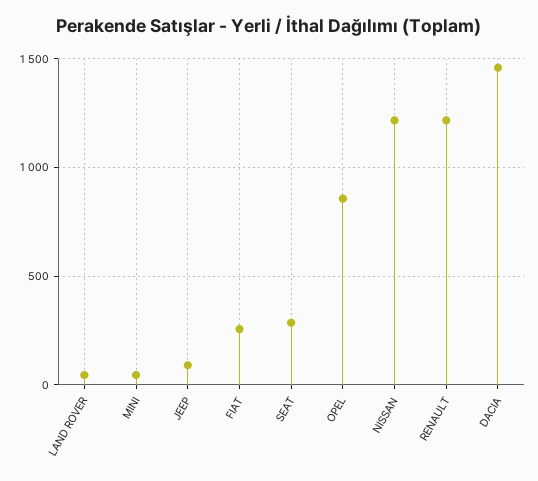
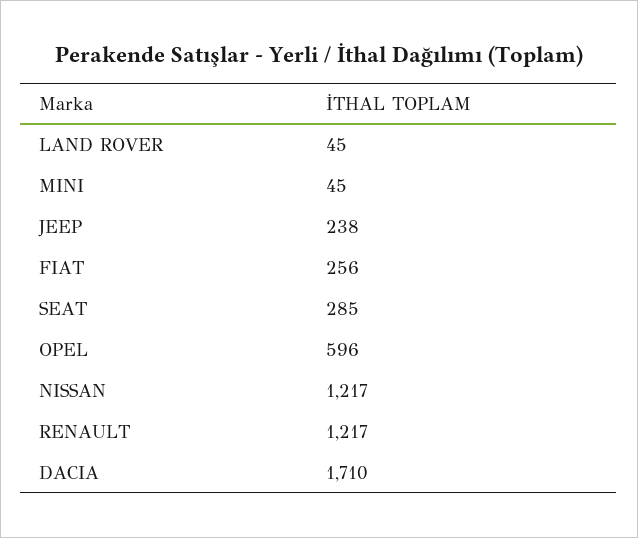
  {
    "LAND ROVER": 45,
    "MINI": 45,
-   "JEEP": 100,
+   "JEEP": 238,
    "FIAT": 256,
    "SEAT": 285,
-   "OPEL": 850,
+   "OPEL": 596,
    "NISSAN": 1217,
    "RENAULT": 1217,
-   "DACIA": 1450
+   "DACIA": 1710
  }

